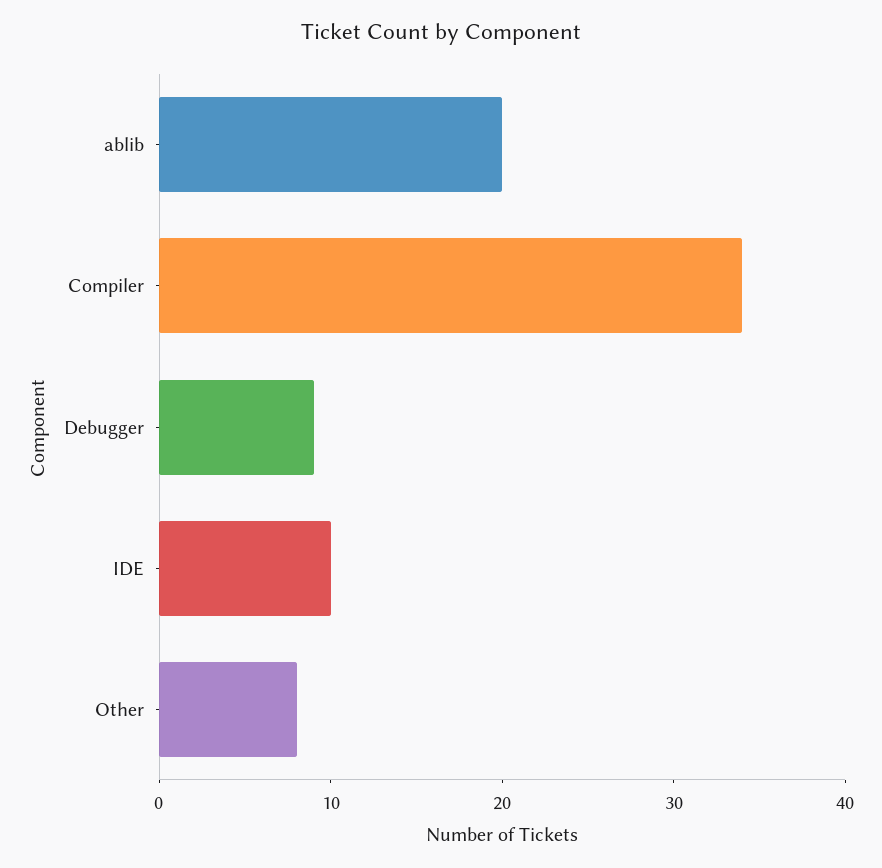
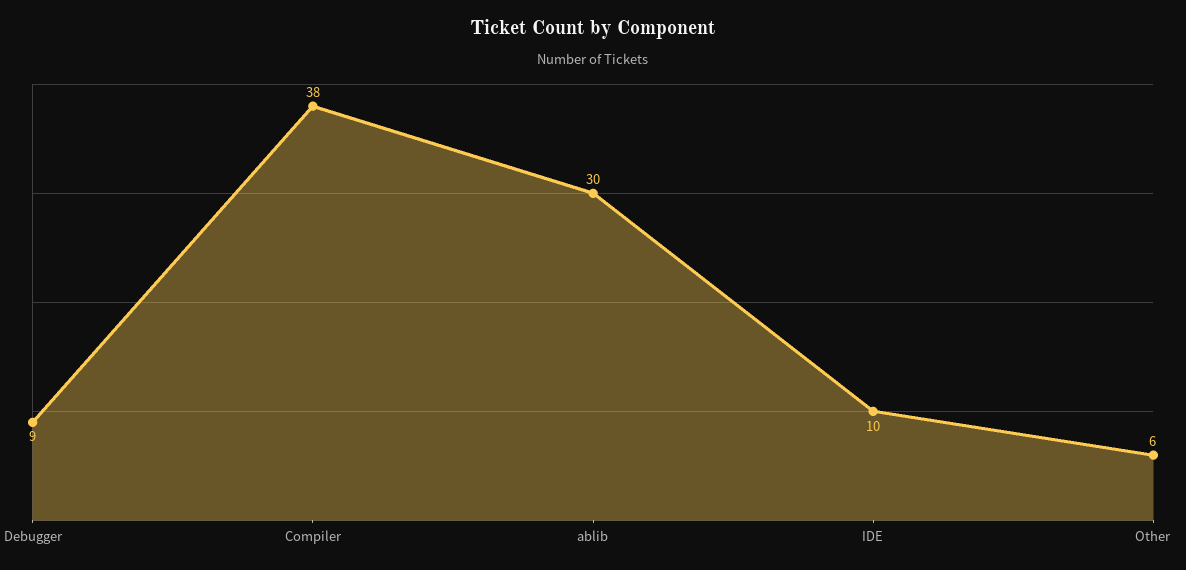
  {
-   "ablib": 20,
+   "ablib": 30,
-   "Compiler": 34,
+   "Compiler": 38,
    "Debugger": 9,
    "IDE": 10,
-   "Other": 8
+   "Other": 6
  }

